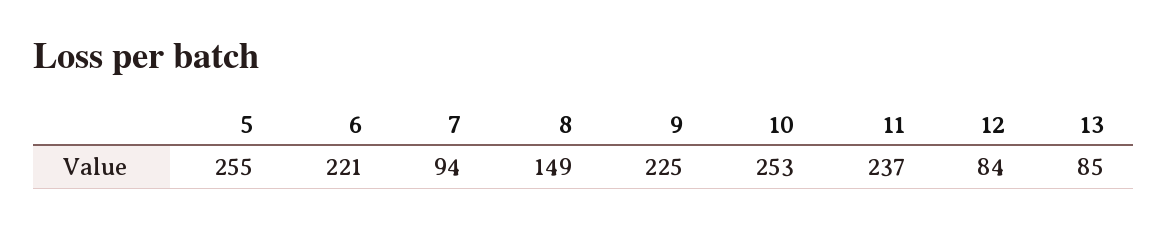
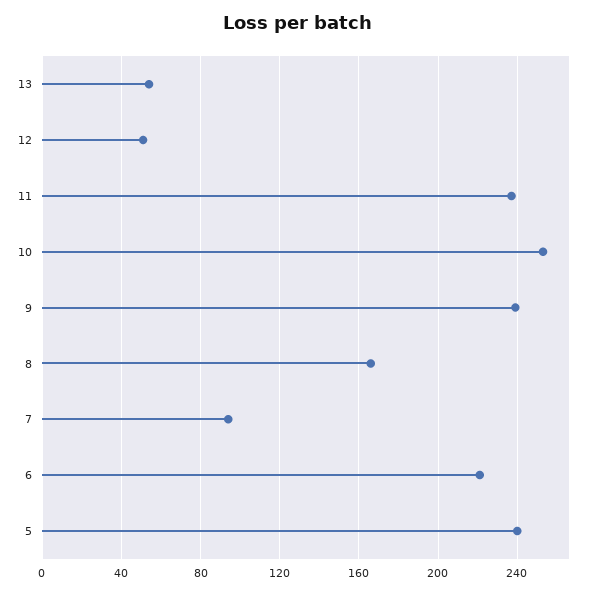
  {
-   "5": 255,
+   "5": 240,
    "6": 221,
    "7": 94,
-   "8": 149,
+   "8": 165,
-   "9": 225,
+   "9": 240,
    "10": 253,
    "11": 237,
-   "12": 84,
+   "12": 50,
-   "13": 85
+   "13": 55
  }

